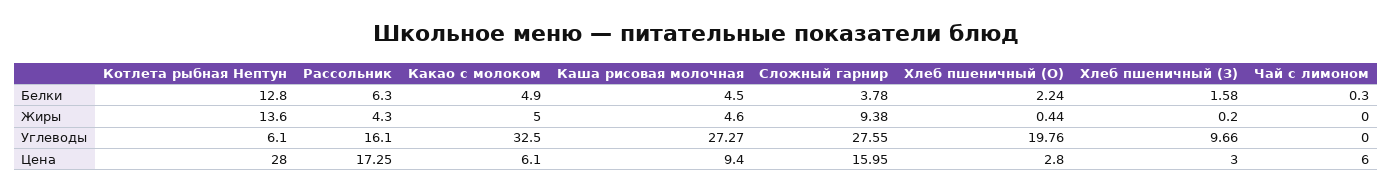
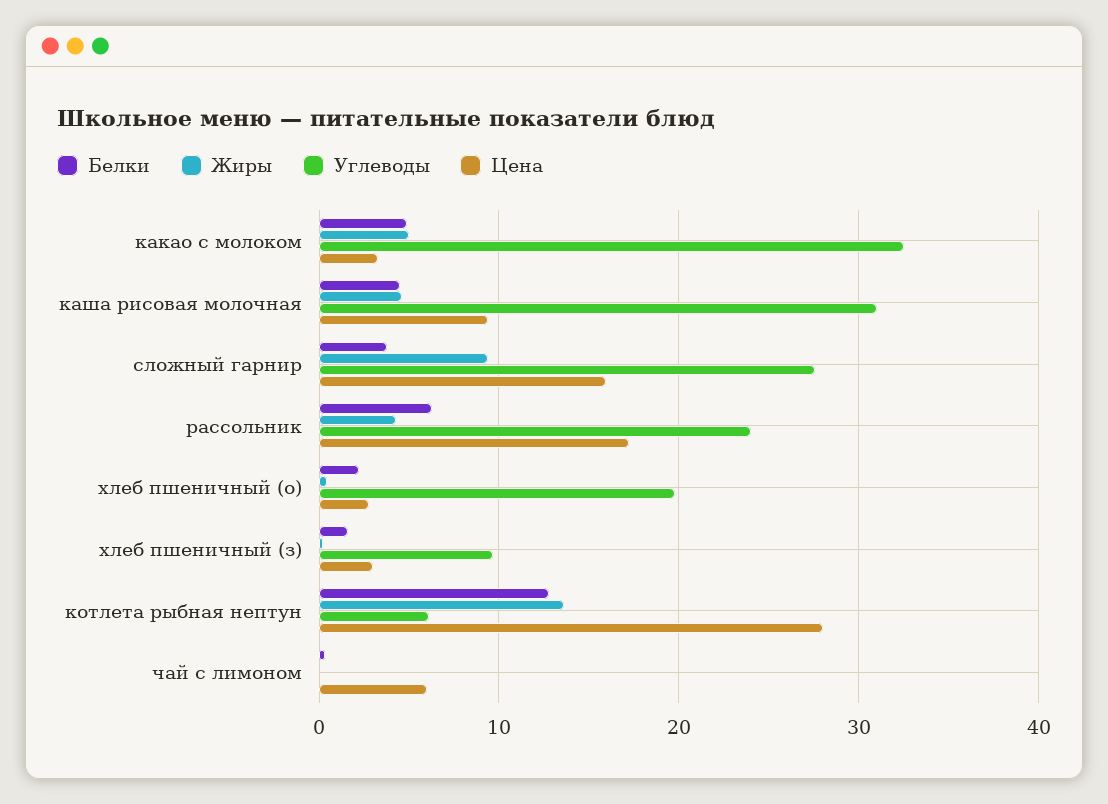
  {
    "Белки": {
      "Котлета рыбная Нептун": 12.8,
      "Рассольник": 6.3,
      "Какао с молоком": 4.9,
      "Каша рисовая молочная": 4.5,
      "Сложный гарнир": 3.78,
      "Хлеб пшеничный (О)": 2.24,
      "Хлеб пшеничный (З)": 1.58,
      "Чай с лимоном": 0.3
    },
    "Жиры": {
      "Котлета рыбная Нептун": 13.6,
      "Рассольник": 4.3,
      "Какао с молоком": 5,
      "Каша рисовая молочная": 4.6,
      "Сложный гарнир": 9.38,
      "Хлеб пшеничный (О)": 0.44,
      "Хлеб пшеничный (З)": 0.2,
      "Чай с лимоном": 0
    },
    "Углеводы": {
      "Котлета рыбная Нептун": 6.1,
-     "Рассольник": 16.1,
+     "Рассольник": 24,
      "Какао с молоком": 32.5,
-     "Каша рисовая молочная": 27.27,
+     "Каша рисовая молочная": 31,
      "Сложный гарнир": 27.55,
      "Хлеб пшеничный (О)": 19.76,
      "Хлеб пшеничный (З)": 9.66,
      "Чай с лимоном": 0
    },
    "Цена": {
      "Котлета рыбная Нептун": 28,
      "Рассольник": 17.25,
-     "Какао с молоком": 6.1,
+     "Какао с молоком": 3,
      "Каша рисовая молочная": 9.4,
      "Сложный гарнир": 15.95,
      "Хлеб пшеничный (О)": 2.8,
      "Хлеб пшеничный (З)": 3,
      "Чай с лимоном": 6
    }
  }

